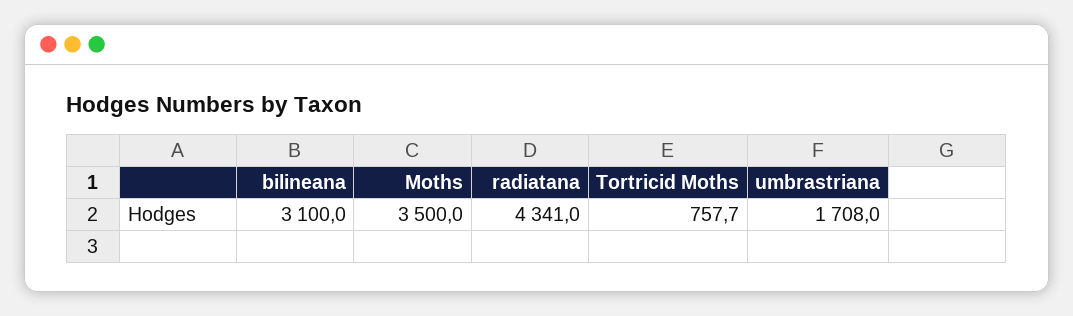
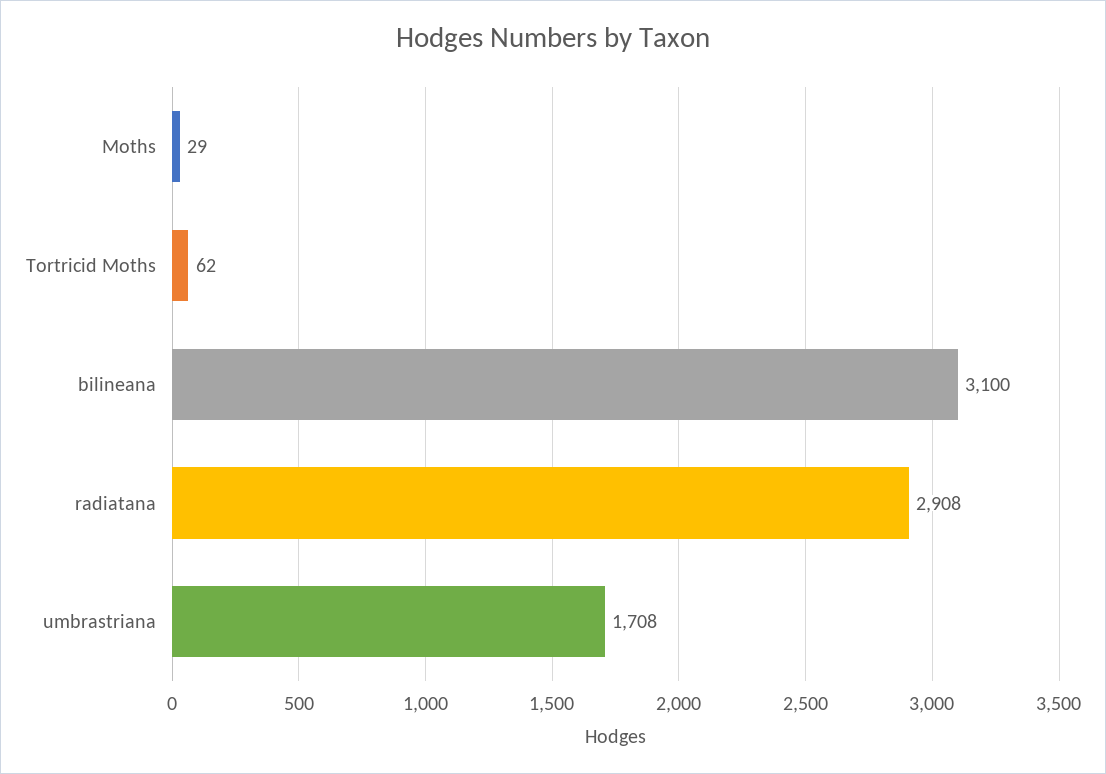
  {
    "bilineana": 3100,
-   "Moths": 3500,
+   "Moths": 29,
-   "radiatana": 4341,
+   "radiatana": 2908,
-   "Tortricid Moths": 757.7,
+   "Tortricid Moths": 62,
    "umbrastriana": 1708
  }

